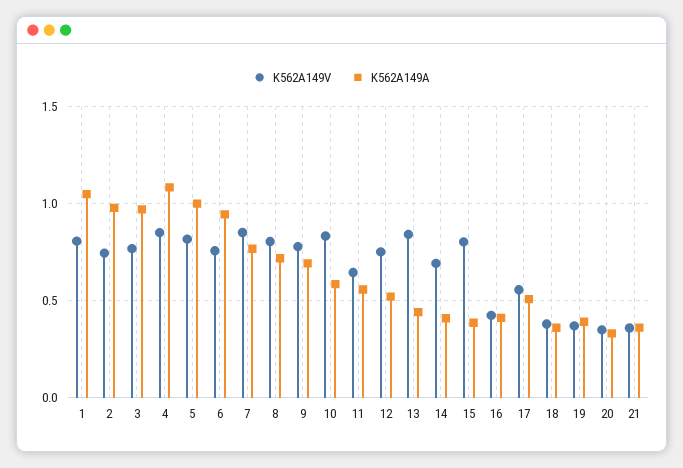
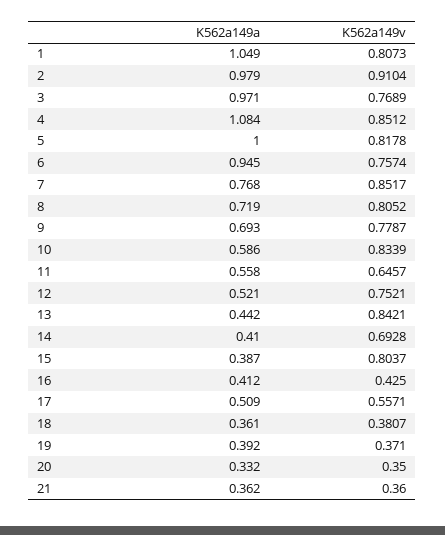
  {
    "K562A149V": {
      "1": 0.8073,
-     "2": 0.75,
+     "2": 0.9104,
      "3": 0.7689,
      "4": 0.8512,
      "5": 0.8178,
      "6": 0.7574,
      "7": 0.8517,
      "8": 0.8052,
      "9": 0.7787,
      "10": 0.8339,
      "11": 0.6457,
      "12": 0.7521,
      "13": 0.8421,
      "14": 0.6928,
      "15": 0.8037,
      "16": 0.425,
      "17": 0.5571,
      "18": 0.3807,
      "19": 0.371,
      "20": 0.35,
      "21": 0.36
    },
    "K562A149A": {
      "1": 1.049,
      "2": 0.979,
      "3": 0.971,
      "4": 1.084,
      "5": 1,
      "6": 0.945,
      "7": 0.768,
      "8": 0.719,
      "9": 0.693,
      "10": 0.586,
      "11": 0.558,
      "12": 0.521,
      "13": 0.442,
      "14": 0.41,
      "15": 0.387,
      "16": 0.412,
      "17": 0.509,
      "18": 0.361,
      "19": 0.392,
      "20": 0.332,
      "21": 0.362
    }
  }

